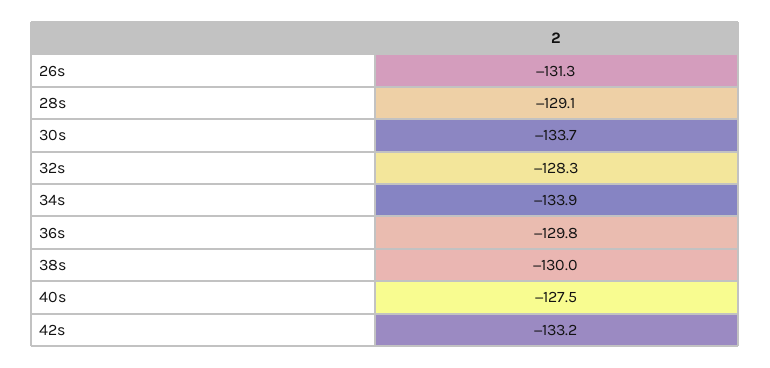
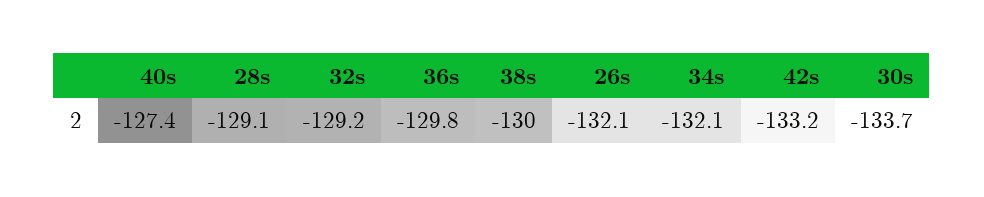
  {
-   "26s": -131.3,
+   "26s": -132.1,
    "28s": -129.1,
    "30s": -133.7,
-   "32s": -128.3,
+   "32s": -129.2,
-   "34s": -133.9,
+   "34s": -132.1,
    "36s": -129.8,
    "38s": -130,
-   "40s": -127.5,
+   "40s": -127.4,
    "42s": -133.2
  }

